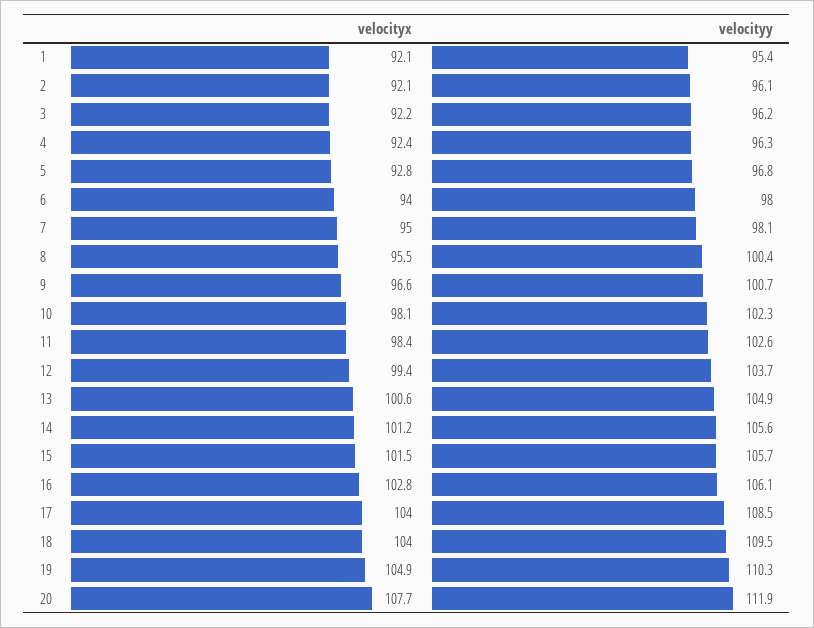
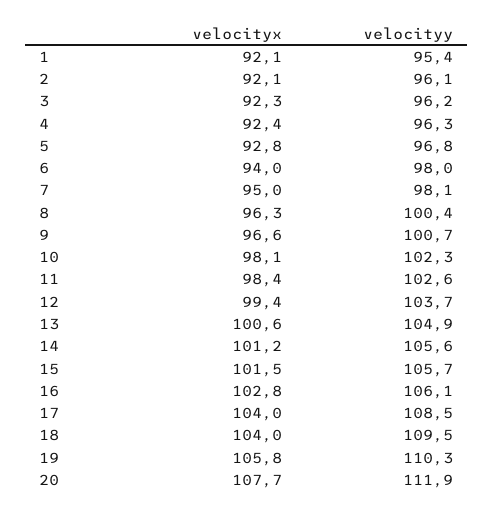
  {
    "velocityx": {
      "1": 92.1,
      "2": 92.1,
-     "3": 92.2,
+     "3": 92.3,
      "4": 92.4,
      "5": 92.8,
      "6": 94,
      "7": 95,
-     "8": 95.5,
+     "8": 96.3,
      "9": 96.6,
      "10": 98.1,
      "11": 98.4,
      "12": 99.4,
      "13": 100.6,
      "14": 101.2,
      "15": 101.5,
      "16": 102.8,
      "17": 104,
      "18": 104,
-     "19": 104.9,
+     "19": 105.8,
      "20": 107.7
    },
    "velocityy": {
      "1": 95.4,
      "2": 96.1,
      "3": 96.2,
      "4": 96.3,
      "5": 96.8,
      "6": 98,
      "7": 98.1,
      "8": 100.4,
      "9": 100.7,
      "10": 102.3,
      "11": 102.6,
      "12": 103.7,
      "13": 104.9,
      "14": 105.6,
      "15": 105.7,
      "16": 106.1,
      "17": 108.5,
      "18": 109.5,
      "19": 110.3,
      "20": 111.9
    }
  }

